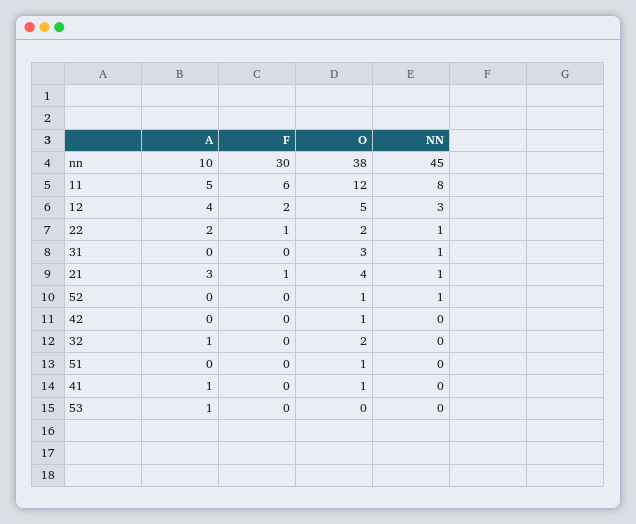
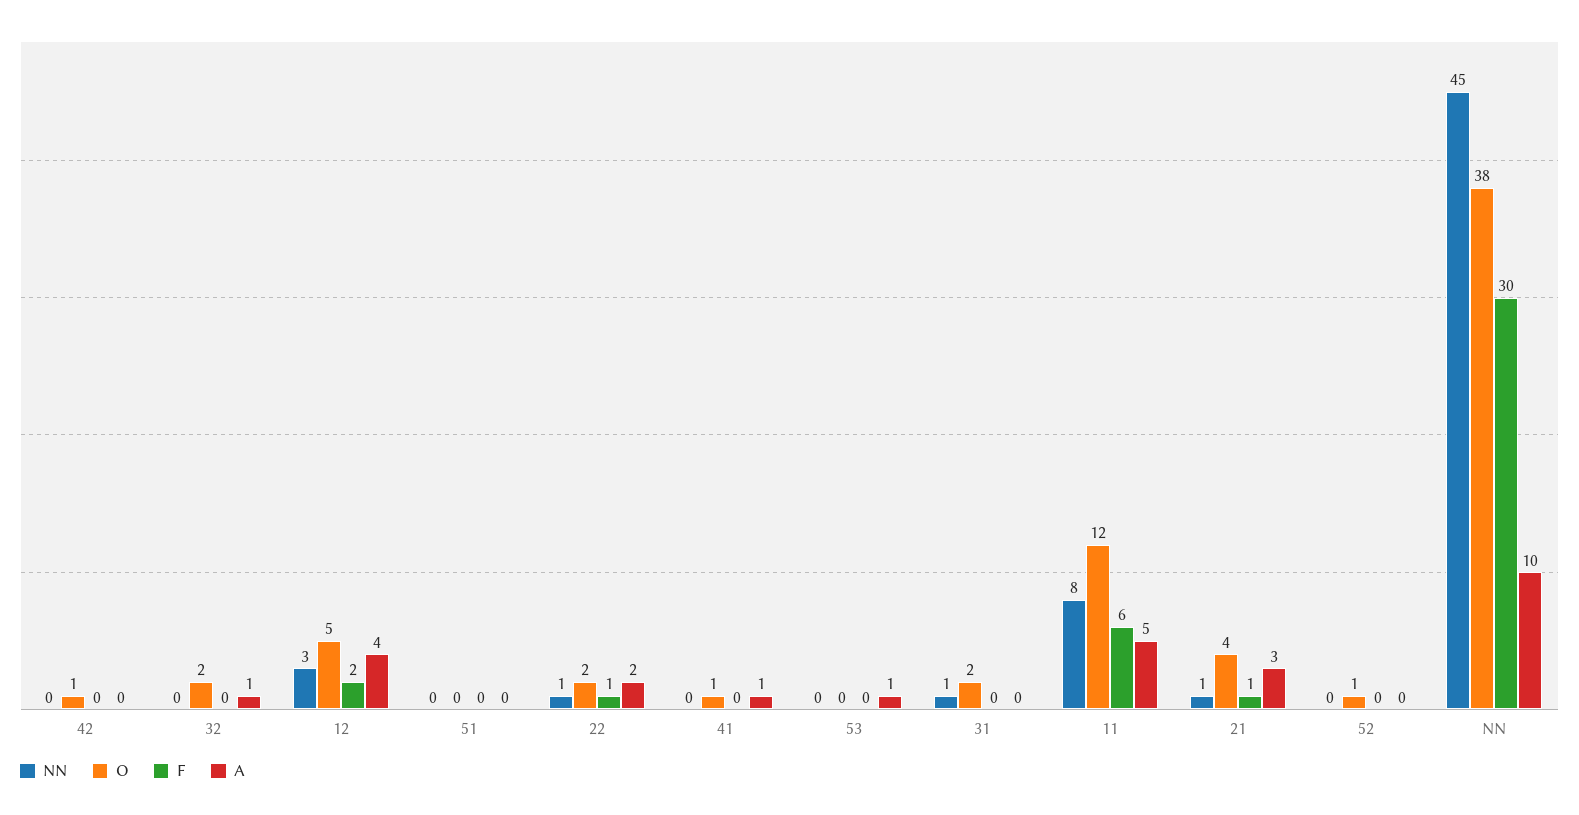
  {
    "A": {
      "nn": 10,
      "11": 5,
      "12": 4,
      "22": 2,
      "31": 0,
      "21": 3,
      "52": 0,
      "42": 0,
      "32": 1,
      "51": 0,
      "41": 1,
      "53": 1
    },
    "F": {
      "nn": 30,
      "11": 6,
      "12": 2,
      "22": 1,
      "31": 0,
      "21": 1,
      "52": 0,
      "42": 0,
      "32": 0,
      "51": 0,
      "41": 0,
      "53": 0
    },
    "O": {
      "nn": 38,
      "11": 12,
      "12": 5,
      "22": 2,
-     "31": 3,
+     "31": 2,
      "21": 4,
      "52": 1,
      "42": 1,
      "32": 2,
-     "51": 1,
+     "51": 0,
      "41": 1,
      "53": 0
    },
    "NN": {
      "nn": 45,
      "11": 8,
      "12": 3,
      "22": 1,
      "31": 1,
      "21": 1,
-     "52": 1,
+     "52": 0,
      "42": 0,
      "32": 0,
      "51": 0,
      "41": 0,
      "53": 0
    }
  }

